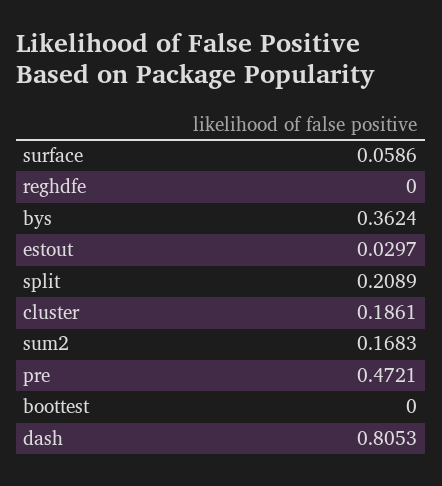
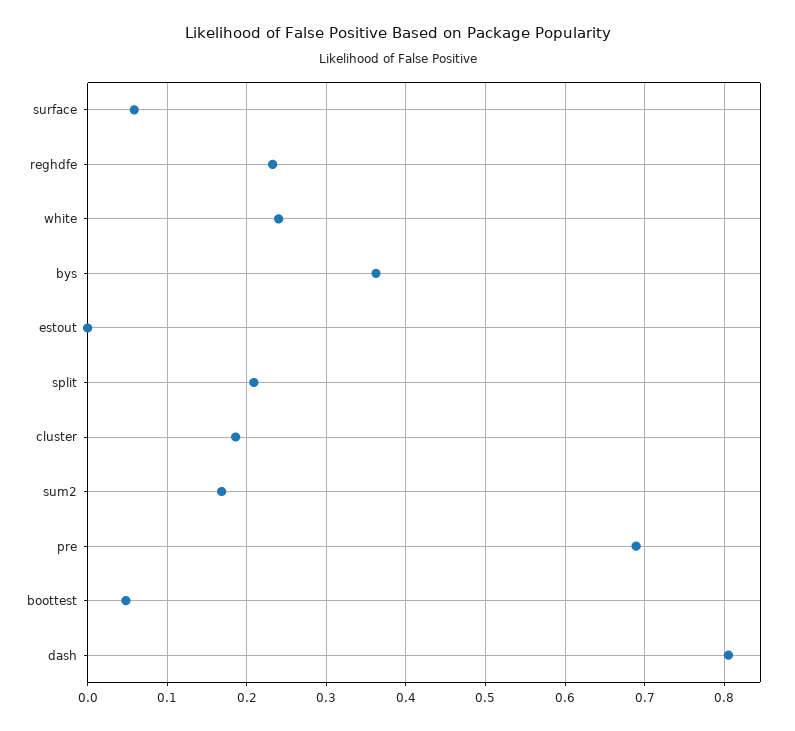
  {
    "surface": 0.0586,
-   "reghdfe": 0,
+   "reghdfe": 0.23,
    "bys": 0.3624,
-   "estout": 0.0297,
+   "estout": 0,
    "split": 0.2089,
    "cluster": 0.1861,
    "sum2": 0.1683,
-   "pre": 0.4721,
+   "pre": 0.69,
-   "boottest": 0,
+   "boottest": 0.05,
-   "dash": 0.8053
+   "dash": 0.8053,
+   "white": 0.24
  }

